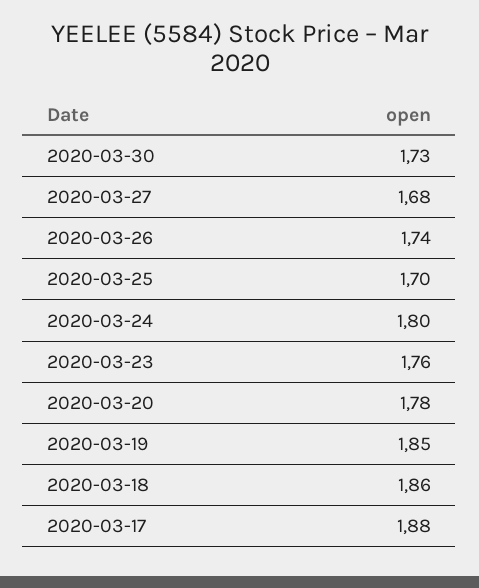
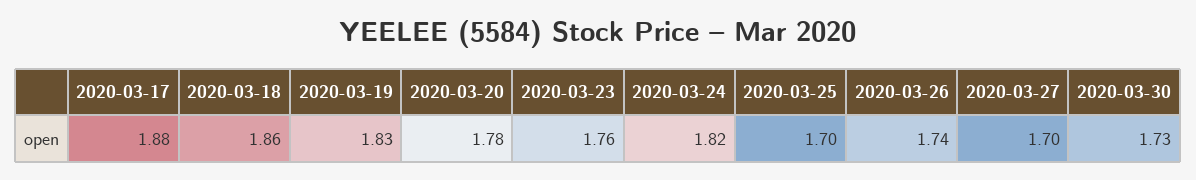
  {
    "2020-03-30": 1.73,
-   "2020-03-27": 1.68,
+   "2020-03-27": 1.7,
    "2020-03-26": 1.74,
    "2020-03-25": 1.7,
-   "2020-03-24": 1.8,
+   "2020-03-24": 1.82,
    "2020-03-23": 1.76,
    "2020-03-20": 1.78,
-   "2020-03-19": 1.85,
+   "2020-03-19": 1.83,
    "2020-03-18": 1.86,
    "2020-03-17": 1.88
  }

